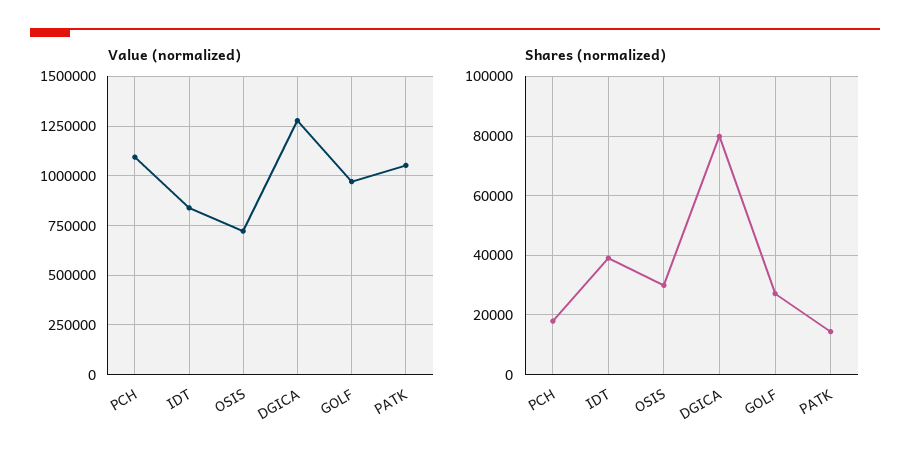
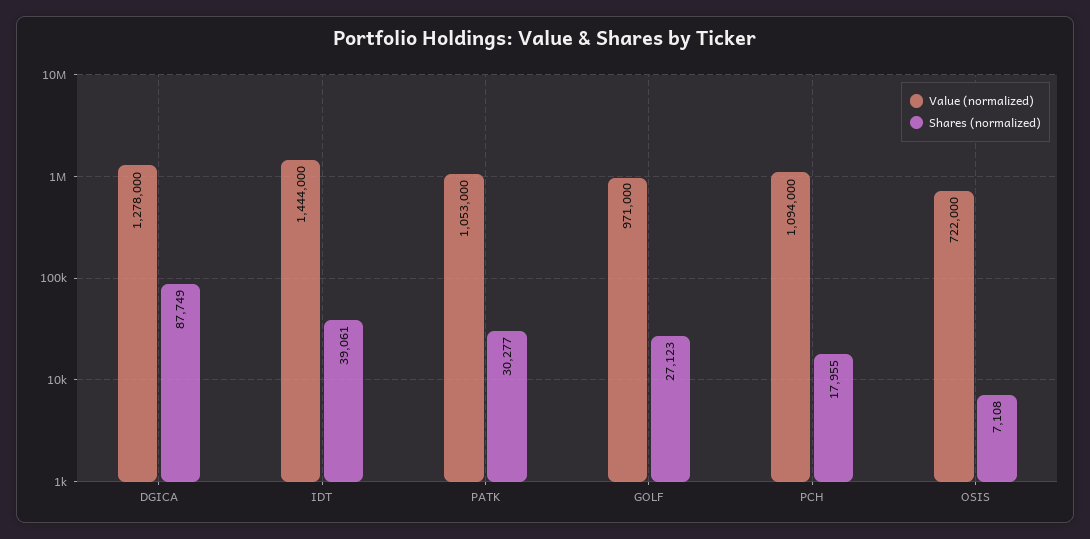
  {
    "Value (normalized)": {
      "PCH": 1094000,
-     "IDT": 850000,
+     "IDT": 1444000,
      "OSIS": 722000,
      "DGICA": 1278000,
      "GOLF": 971000,
      "PATK": 1053000
    },
    "Shares (normalized)": {
      "PCH": 17955,
      "IDT": 39061,
-     "OSIS": 30000,
+     "OSIS": 7108,
-     "DGICA": 80000,
+     "DGICA": 87749,
      "GOLF": 27123,
-     "PATK": 15000
+     "PATK": 30277
    }
  }

